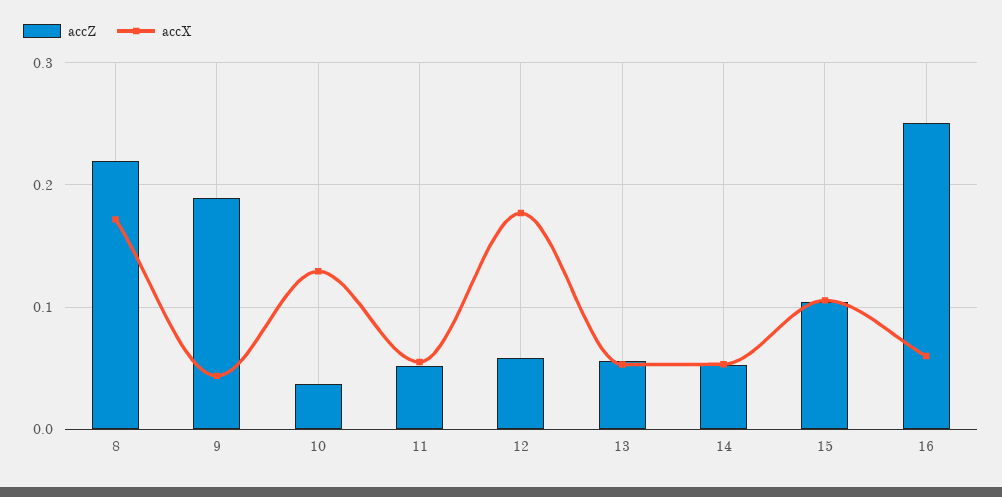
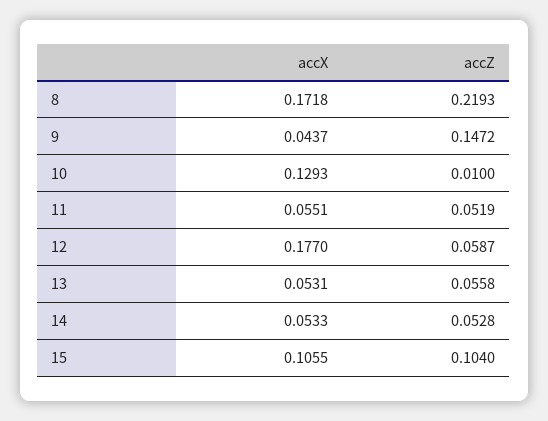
  {
    "accZ": {
      "8": 0.2193,
-     "9": 0.19,
+     "9": 0.1472,
-     "10": 0.04,
+     "10": 0.01,
      "11": 0.0519,
      "12": 0.0587,
      "13": 0.0558,
      "14": 0.0528,
-     "15": 0.104,
+     "15": 0.104
-     "16": 0.25
    },
    "accX": {
      "8": 0.1718,
      "9": 0.0437,
      "10": 0.1293,
      "11": 0.0551,
      "12": 0.177,
      "13": 0.0531,
      "14": 0.0533,
-     "15": 0.1055,
+     "15": 0.1055
-     "16": 0.06
    }
  }

